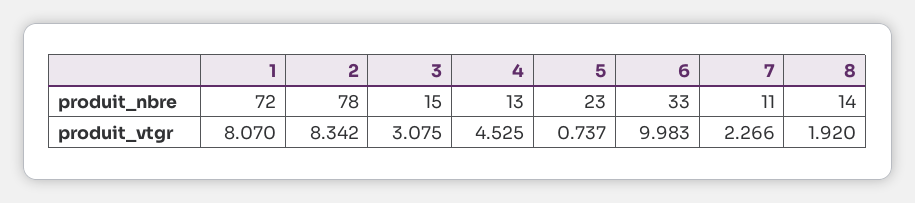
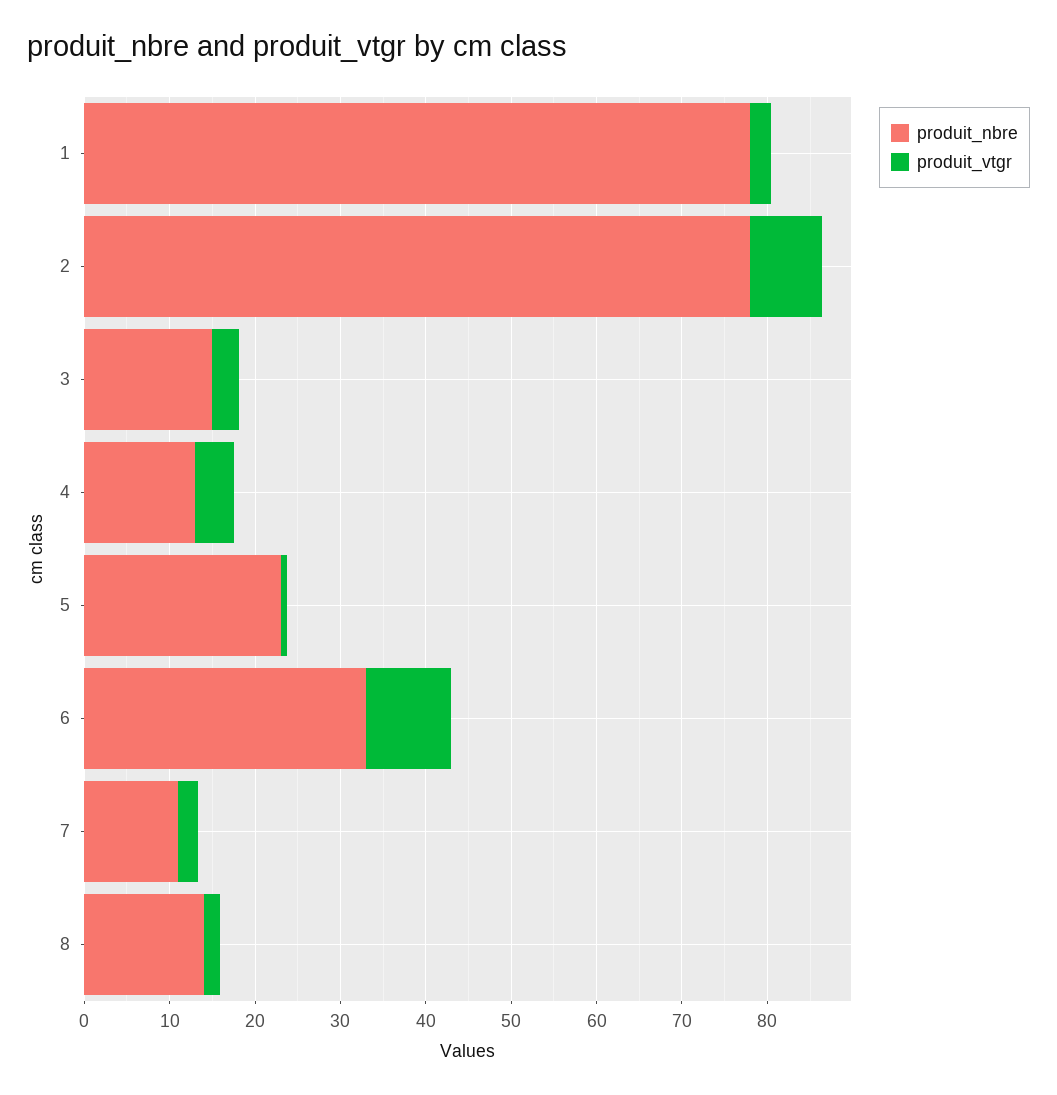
  {
    "produit_nbre": {
-     "1": 72,
+     "1": 78,
      "2": 78,
      "3": 15,
      "4": 13,
      "5": 23,
      "6": 33,
      "7": 11,
      "8": 14
    },
    "produit_vtgr": {
-     "1": 8.07,
+     "1": 2,
      "2": 8.342,
      "3": 3.075,
      "4": 4.525,
      "5": 0.737,
      "6": 9.983,
      "7": 2.266,
      "8": 1.92
    }
  }

